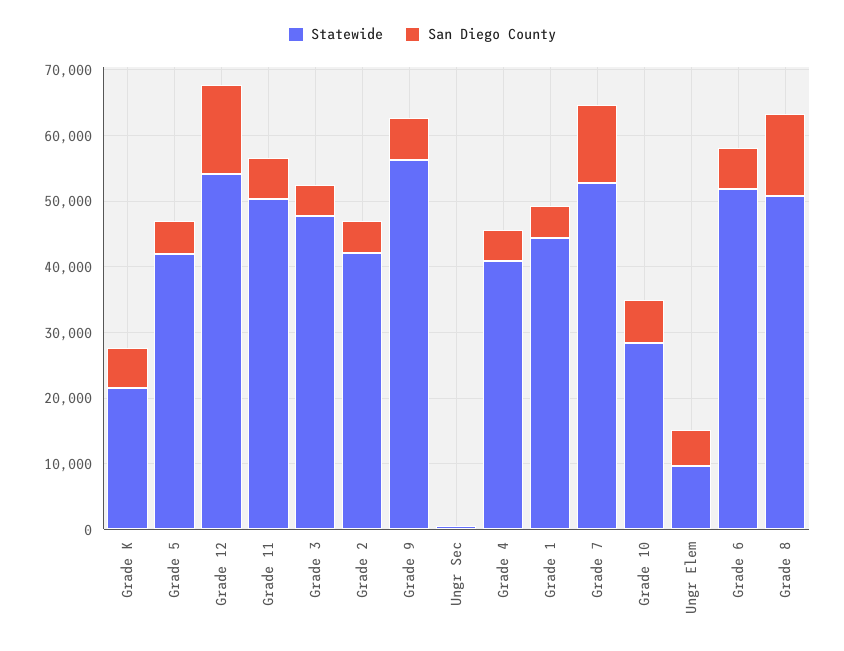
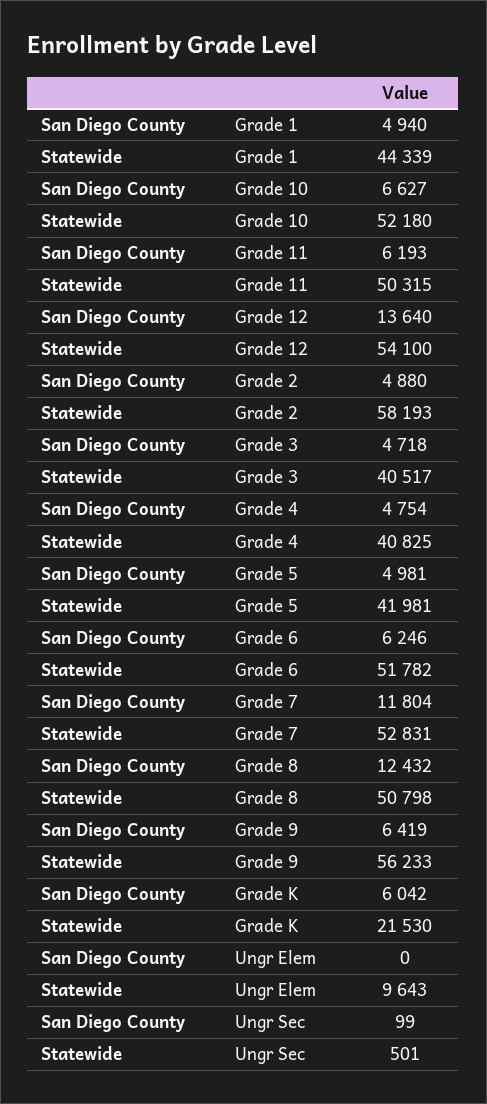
  {
    "Statewide": {
      "Grade K": 21530,
      "Grade 5": 41981,
      "Grade 12": 54100,
      "Grade 11": 50315,
-     "Grade 3": 48000,
+     "Grade 3": 40517,
-     "Grade 2": 42000,
+     "Grade 2": 58193,
      "Grade 9": 56233,
      "Ungr Sec": 501,
      "Grade 4": 40825,
      "Grade 1": 44339,
      "Grade 7": 52831,
-     "Grade 10": 28000,
+     "Grade 10": 52180,
      "Ungr Elem": 9643,
      "Grade 6": 51782,
      "Grade 8": 50798
    },
    "San Diego County": {
      "Grade K": 6042,
      "Grade 5": 4981,
      "Grade 12": 13640,
      "Grade 11": 6193,
      "Grade 3": 4718,
      "Grade 2": 4880,
      "Grade 9": 6419,
      "Ungr Sec": 99,
      "Grade 4": 4754,
      "Grade 1": 4940,
      "Grade 7": 11804,
      "Grade 10": 6627,
-     "Ungr Elem": 6000,
+     "Ungr Elem": 0,
      "Grade 6": 6246,
      "Grade 8": 12432
    }
  }

